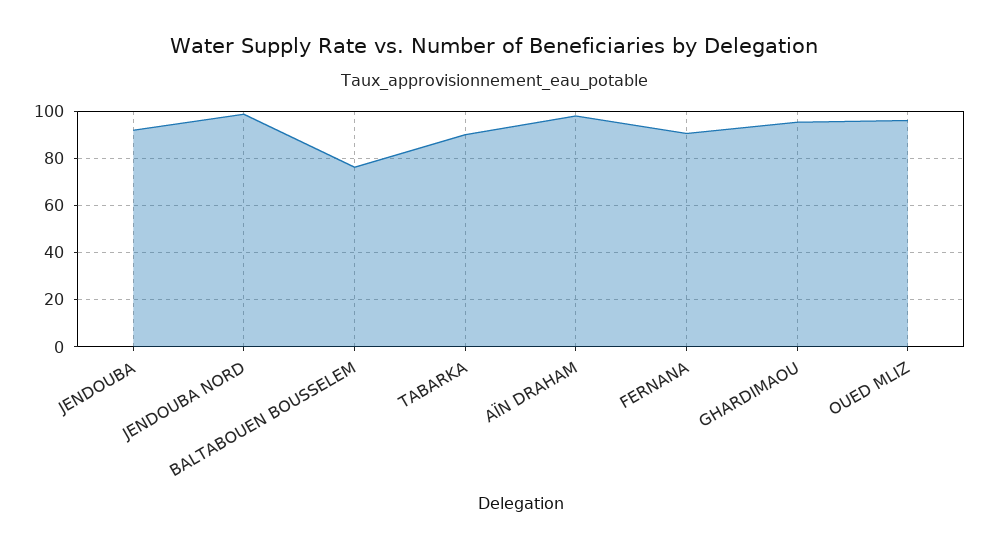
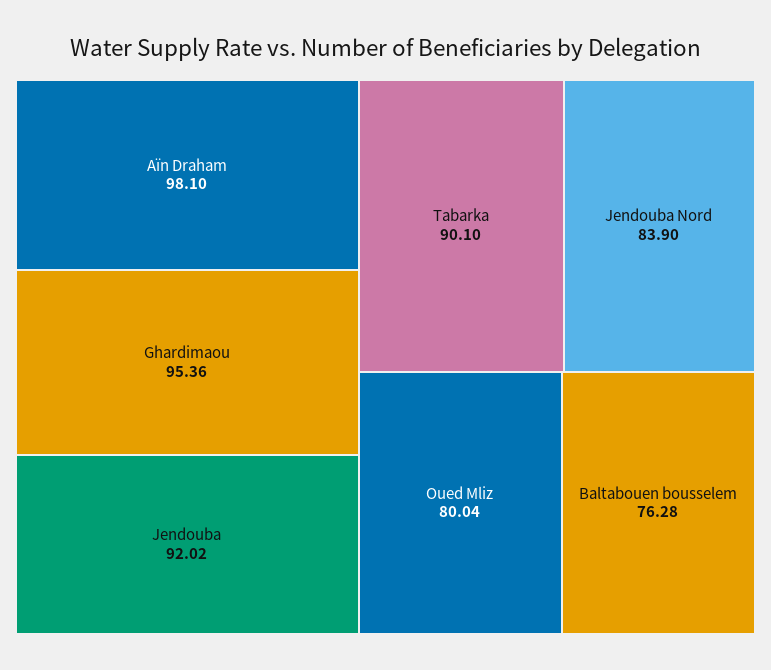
  {
    "JENDOUBA": 92.02,
-   "JENDOUBA NORD": 100,
+   "JENDOUBA NORD": 83.9,
    "BALTABOUEN BOUSSELEM": 76.28,
    "TABARKA": 90.1,
    "AÏN DRAHAM": 98.1,
-   "FERNANA": 90,
    "GHARDIMAOU": 95.36,
-   "OUED MLIZ": 95
+   "OUED MLIZ": 80.04
  }

